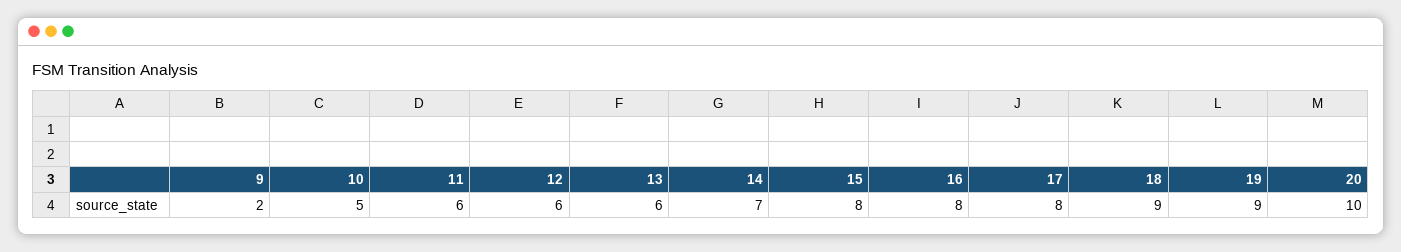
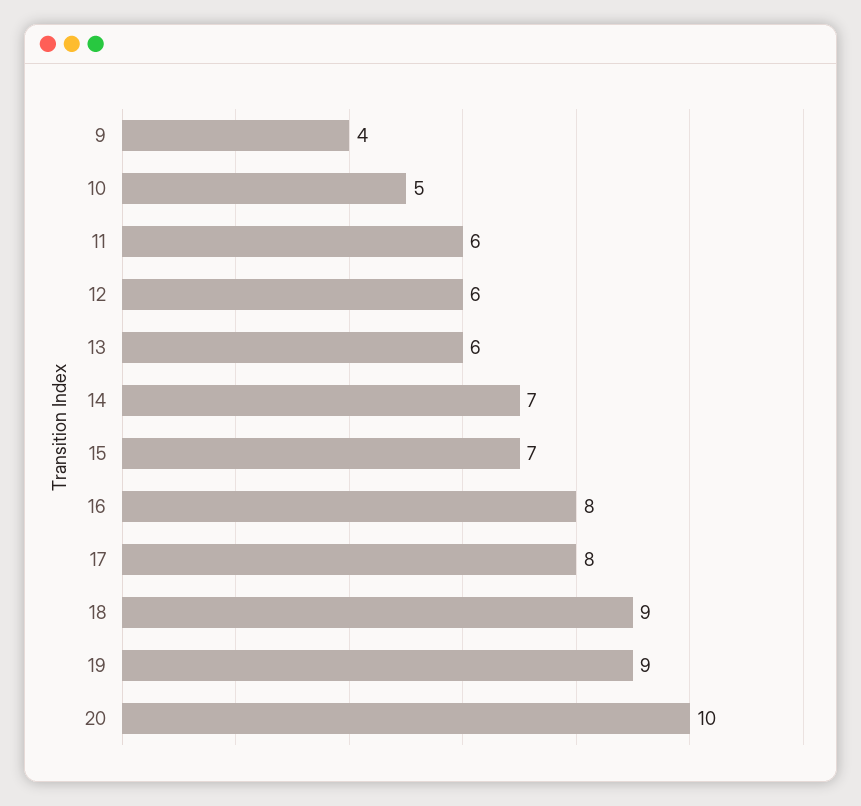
  {
-   "9": 2,
+   "9": 4,
    "10": 5,
    "11": 6,
    "12": 6,
    "13": 6,
    "14": 7,
-   "15": 8,
+   "15": 7,
    "16": 8,
    "17": 8,
    "18": 9,
    "19": 9,
    "20": 10
  }

